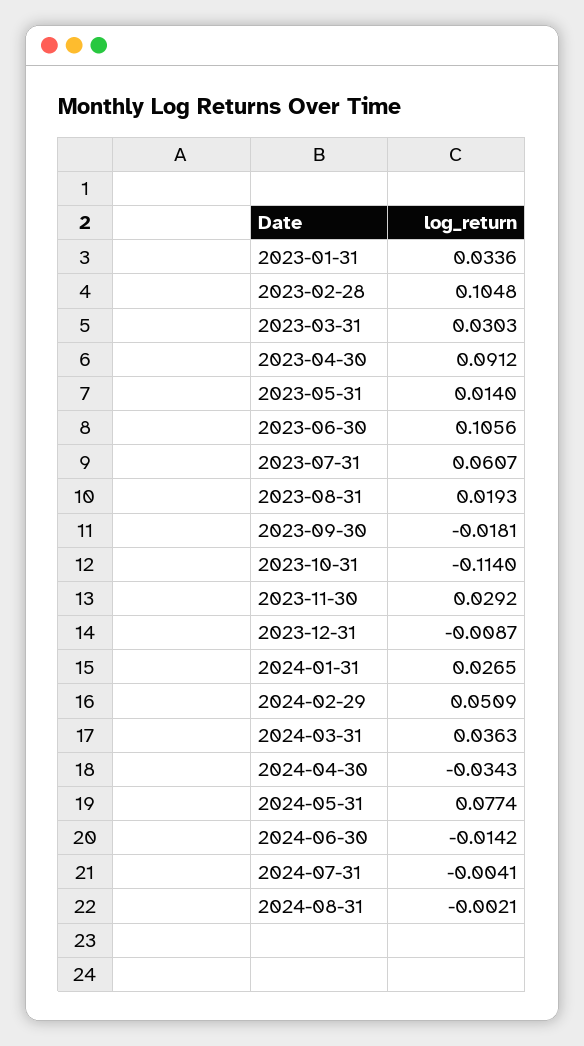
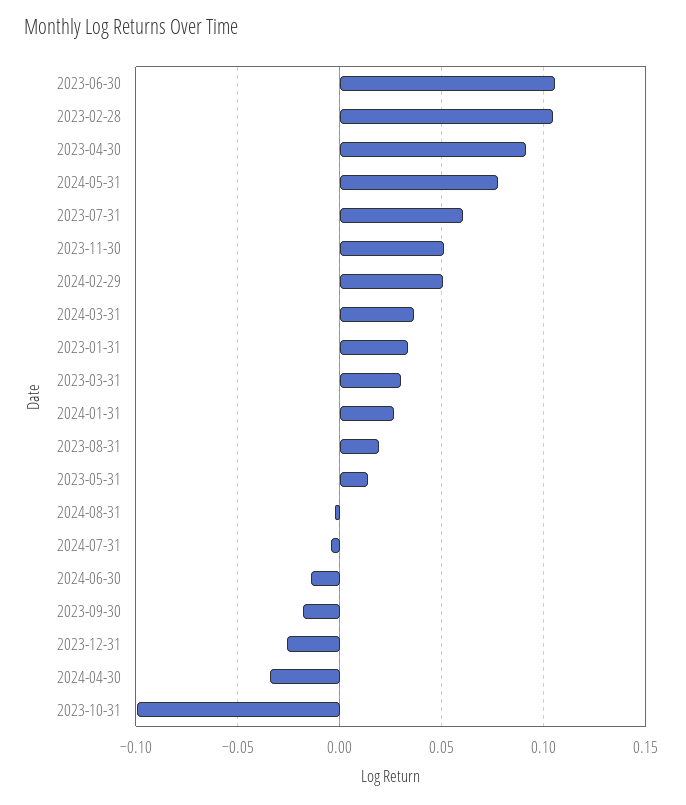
  {
    "2023-01-31": 0.0336,
    "2023-02-28": 0.1048,
    "2023-03-31": 0.0303,
    "2023-04-30": 0.0912,
    "2023-05-31": 0.014,
    "2023-06-30": 0.1056,
    "2023-07-31": 0.0607,
    "2023-08-31": 0.0193,
    "2023-09-30": -0.0181,
-   "2023-10-31": -0.114,
+   "2023-10-31": -0.1,
-   "2023-11-30": 0.0292,
+   "2023-11-30": 0.05,
-   "2023-12-31": -0.0087,
+   "2023-12-31": -0.025,
    "2024-01-31": 0.0265,
    "2024-02-29": 0.0509,
    "2024-03-31": 0.0363,
    "2024-04-30": -0.0343,
    "2024-05-31": 0.0774,
    "2024-06-30": -0.0142,
    "2024-07-31": -0.0041,
    "2024-08-31": -0.0021
  }

